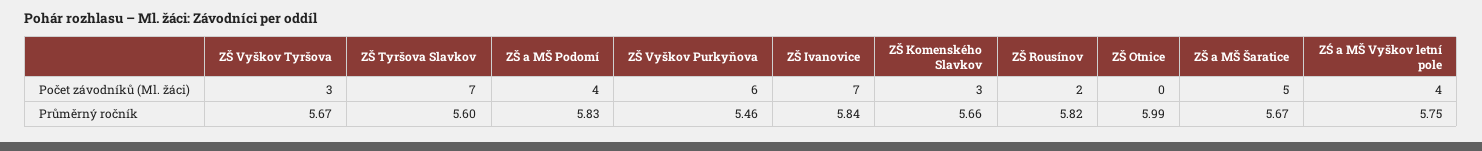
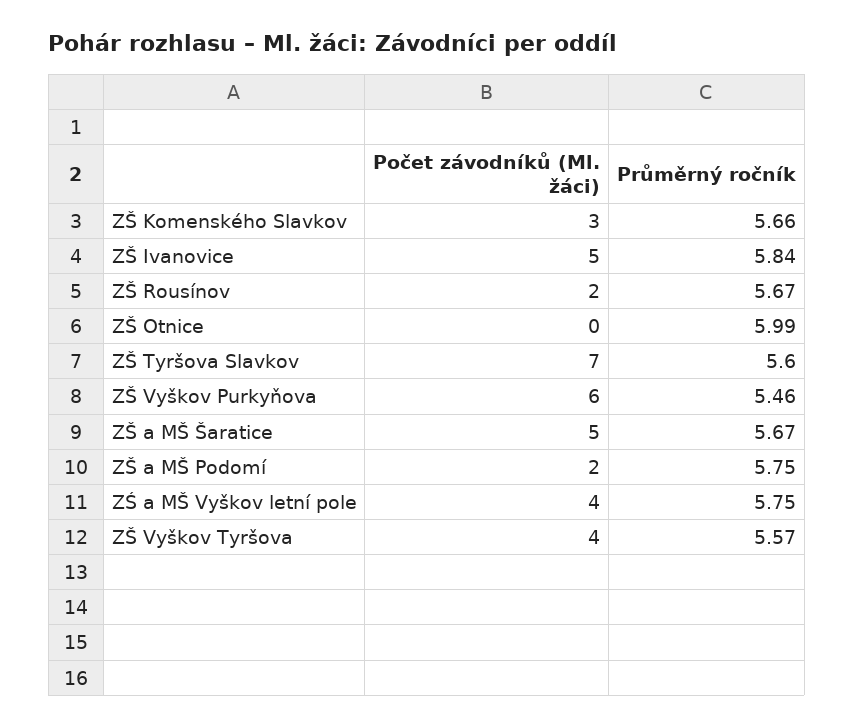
  {
    "ZŠ Vyškov Tyršova": {
-     "Počet závodníků (Ml. žáci)": 3,
+     "Počet závodníků (Ml. žáci)": 4,
-     "Průměrný ročník": 5.67
+     "Průměrný ročník": 5.57
    },
    "ZŠ Tyršova Slavkov": {
      "Počet závodníků (Ml. žáci)": 7,
      "Průměrný ročník": 5.6
    },
    "ZŠ a MŠ Podomí": {
-     "Počet závodníků (Ml. žáci)": 4,
+     "Počet závodníků (Ml. žáci)": 2,
-     "Průměrný ročník": 5.83
+     "Průměrný ročník": 5.75
    },
    "ZŠ Vyškov Purkyňova": {
      "Počet závodníků (Ml. žáci)": 6,
      "Průměrný ročník": 5.46
    },
    "ZŠ Ivanovice": {
-     "Počet závodníků (Ml. žáci)": 7,
+     "Počet závodníků (Ml. žáci)": 5,
      "Průměrný ročník": 5.84
    },
    "ZŠ Komenského Slavkov": {
      "Počet závodníků (Ml. žáci)": 3,
      "Průměrný ročník": 5.66
    },
    "ZŠ Rousínov": {
      "Počet závodníků (Ml. žáci)": 2,
-     "Průměrný ročník": 5.82
+     "Průměrný ročník": 5.67
    },
    "ZŠ Otnice": {
      "Počet závodníků (Ml. žáci)": 0,
      "Průměrný ročník": 5.99
    },
    "ZŠ a MŠ Šaratice": {
      "Počet závodníků (Ml. žáci)": 5,
      "Průměrný ročník": 5.67
    },
    "ZŚ a MŠ Vyškov letní pole": {
      "Počet závodníků (Ml. žáci)": 4,
      "Průměrný ročník": 5.75
    }
  }

